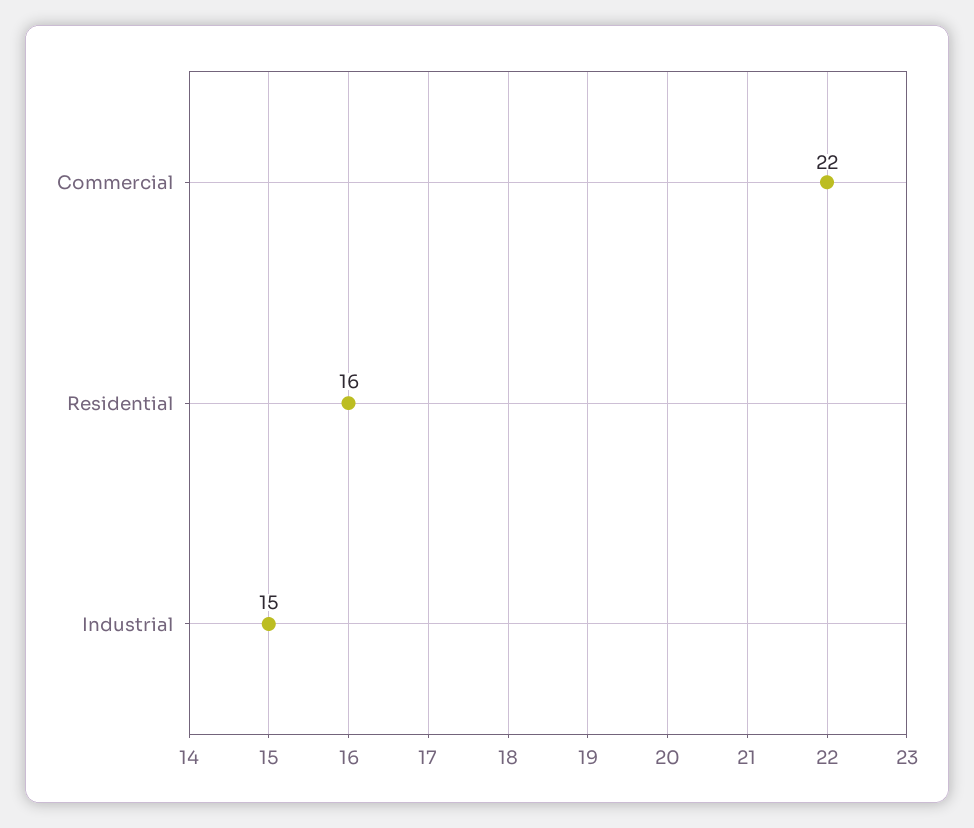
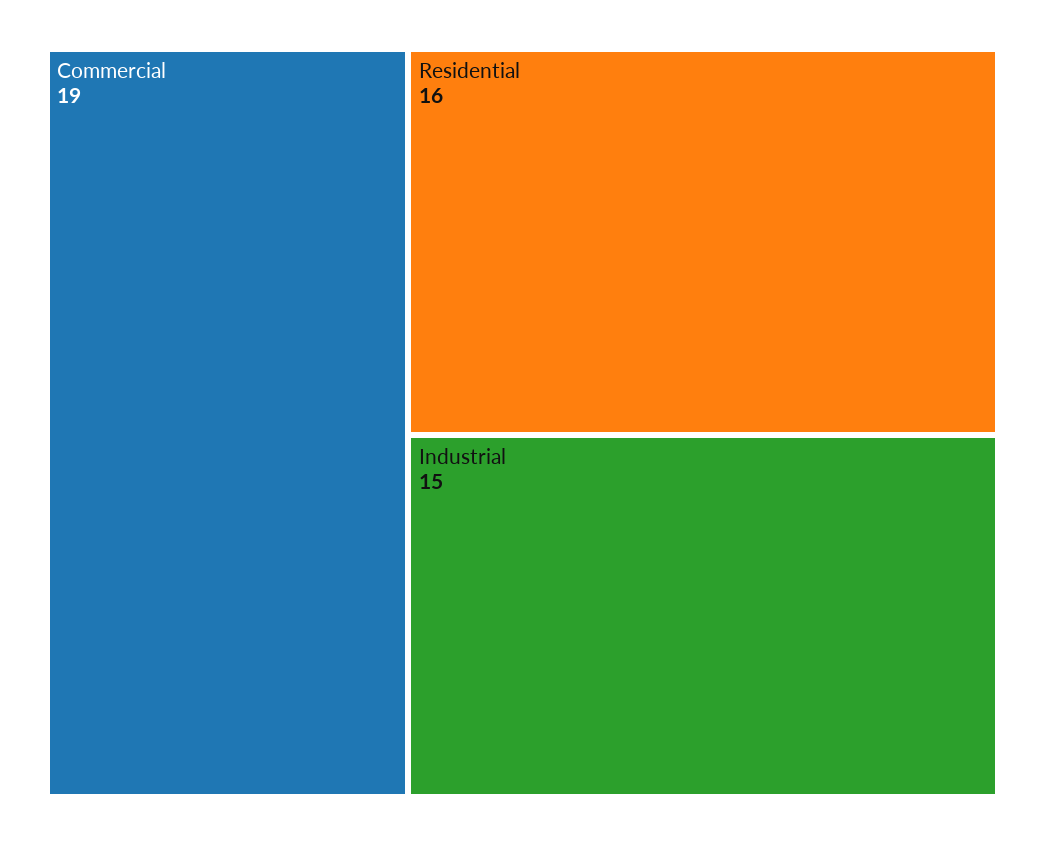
  {
-   "Commercial": 22,
+   "Commercial": 19,
    "Residential": 16,
    "Industrial": 15
  }

